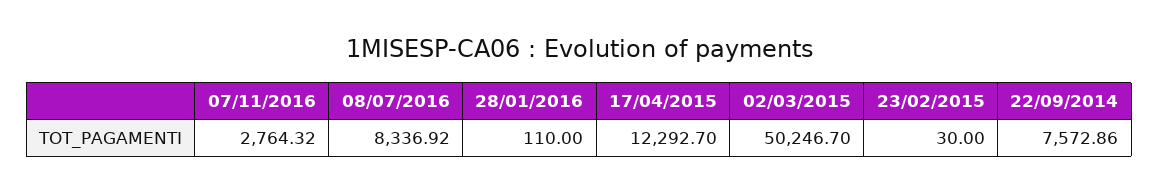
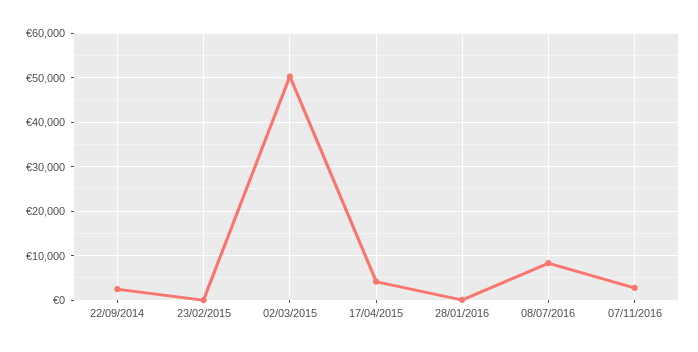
  {
    "07/11/2016": 2764.32,
    "08/07/2016": 8336.92,
    "28/01/2016": 110,
-   "17/04/2015": 12292.7,
+   "17/04/2015": 4000,
    "02/03/2015": 50246.7,
    "23/02/2015": 30,
-   "22/09/2014": 7572.86
+   "22/09/2014": 2000
  }

